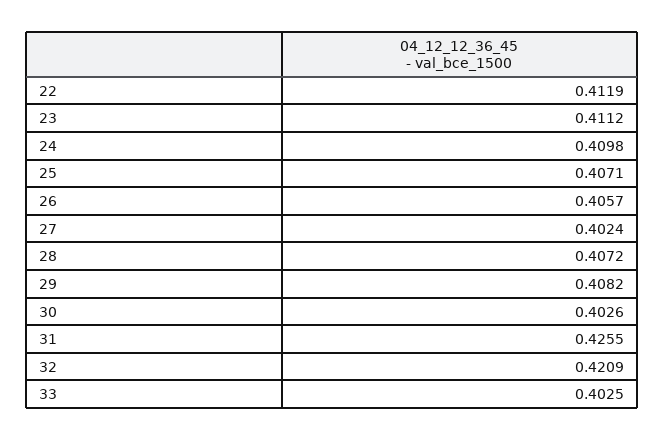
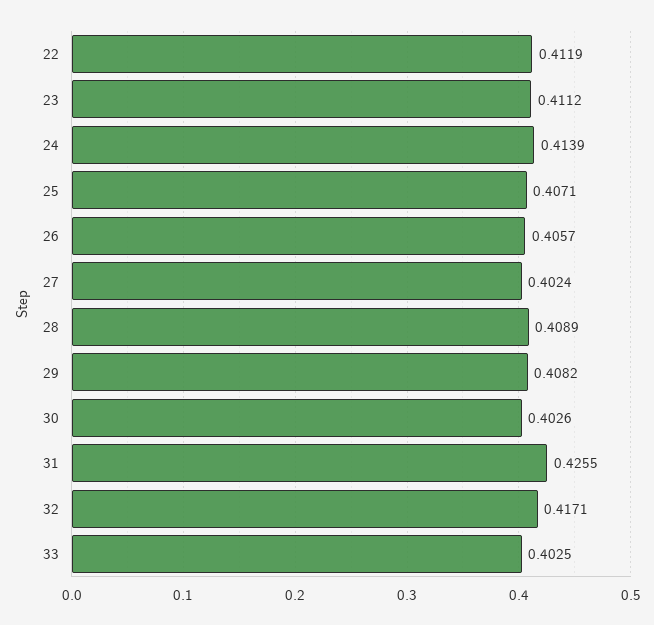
  {
    "22": 0.4119,
    "23": 0.4112,
-   "24": 0.4098,
+   "24": 0.4139,
    "25": 0.4071,
    "26": 0.4057,
    "27": 0.4024,
-   "28": 0.4072,
+   "28": 0.4089,
    "29": 0.4082,
    "30": 0.4026,
    "31": 0.4255,
-   "32": 0.4209,
+   "32": 0.4171,
    "33": 0.4025
  }

